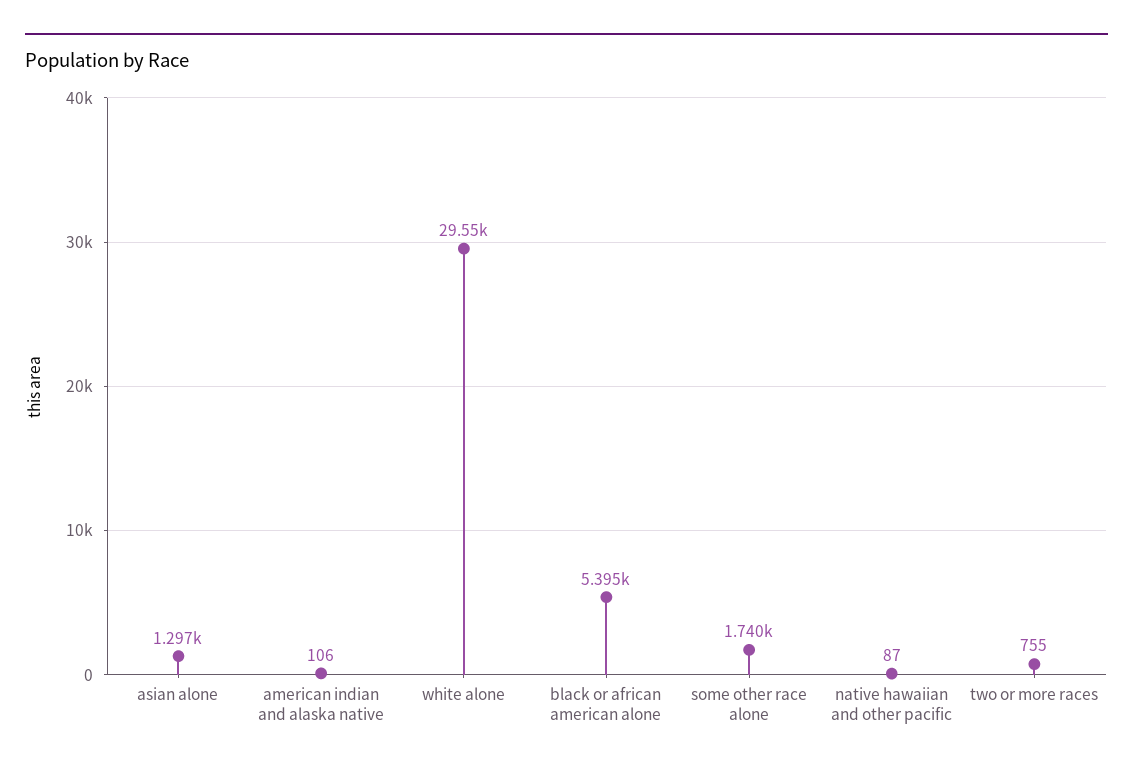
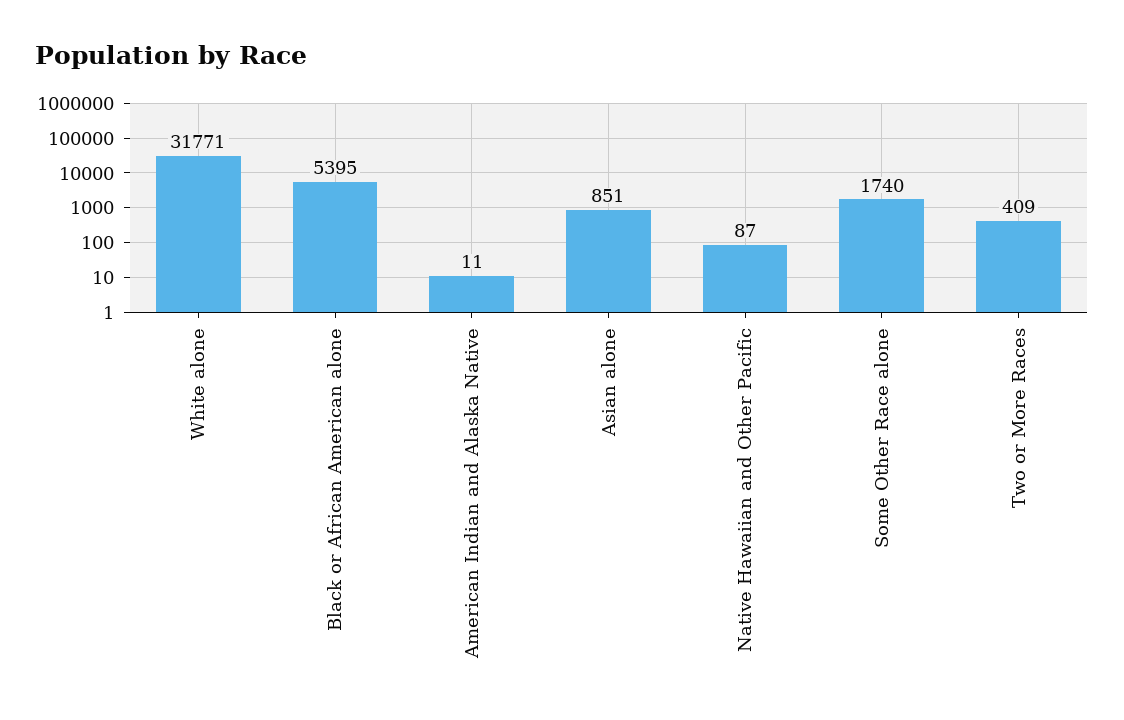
  {
-   "asian alone": 1297,
+   "asian alone": 851,
-   "american indian and alaska native": 106,
+   "american indian and alaska native": 11,
-   "white alone": 29550,
+   "white alone": 31771,
    "black or african american alone": 5395,
    "some other race alone": 1740,
    "native hawaiian and other pacific": 87,
-   "two or more races": 755
+   "two or more races": 409
  }

